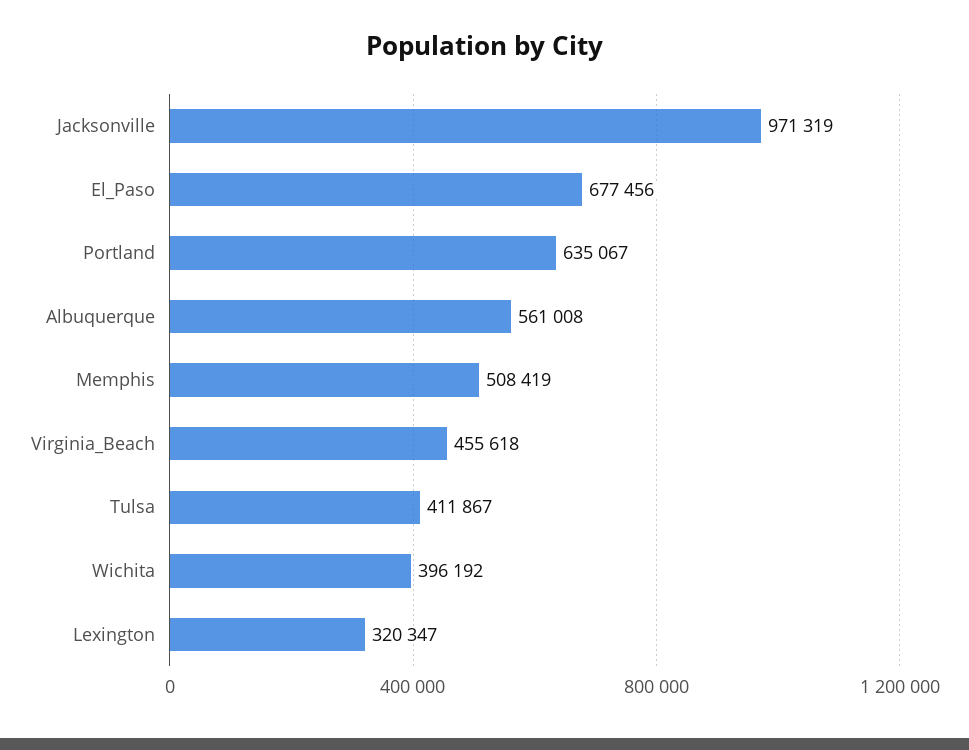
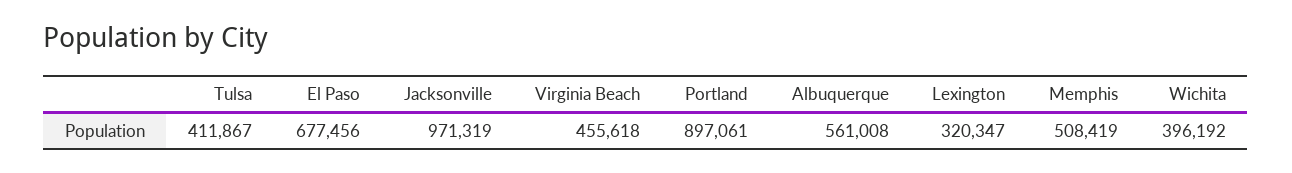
  {
    "Jacksonville": 971319,
    "El_Paso": 677456,
-   "Portland": 635067,
+   "Portland": 897061,
    "Albuquerque": 561008,
    "Memphis": 508419,
    "Virginia_Beach": 455618,
    "Tulsa": 411867,
    "Wichita": 396192,
    "Lexington": 320347
  }

